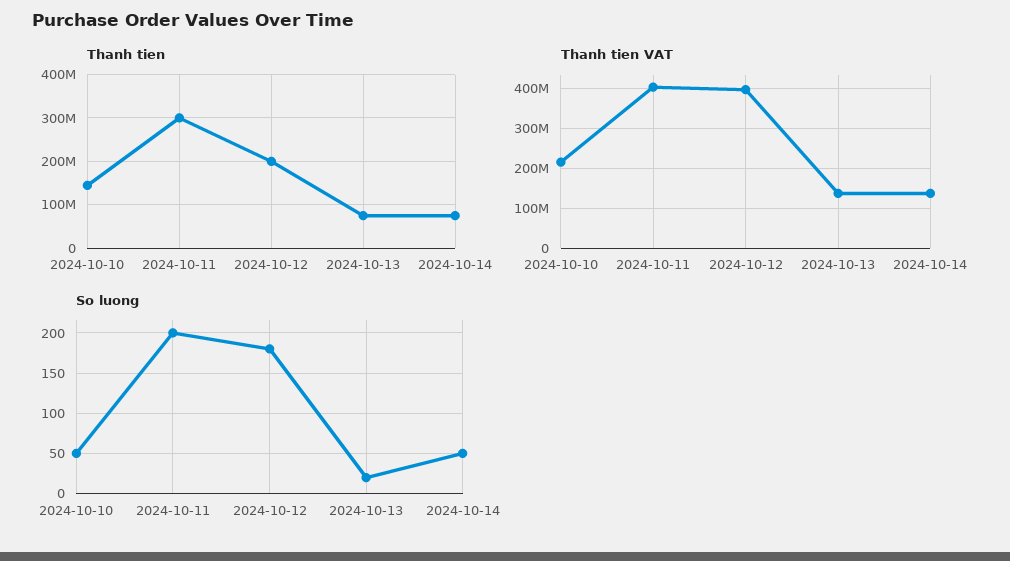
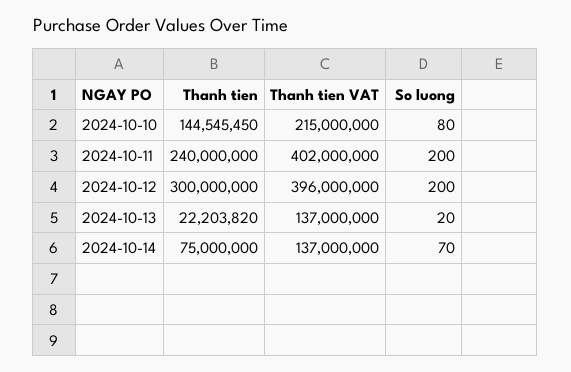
  {
    "Thanh tien": {
      "2024-10-10": 144545450,
-     "2024-10-11": 300000000,
+     "2024-10-11": 240000000,
-     "2024-10-12": 200000000,
+     "2024-10-12": 300000000,
-     "2024-10-13": 80000000,
+     "2024-10-13": 22203820,
      "2024-10-14": 75000000
    },
    "Thanh tien VAT": {
      "2024-10-10": 215000000,
      "2024-10-11": 402000000,
      "2024-10-12": 396000000,
      "2024-10-13": 137000000,
      "2024-10-14": 137000000
    },
    "So luong": {
-     "2024-10-10": 50,
+     "2024-10-10": 80,
      "2024-10-11": 200,
-     "2024-10-12": 180,
+     "2024-10-12": 200,
      "2024-10-13": 20,
-     "2024-10-14": 50
+     "2024-10-14": 70
    }
  }

